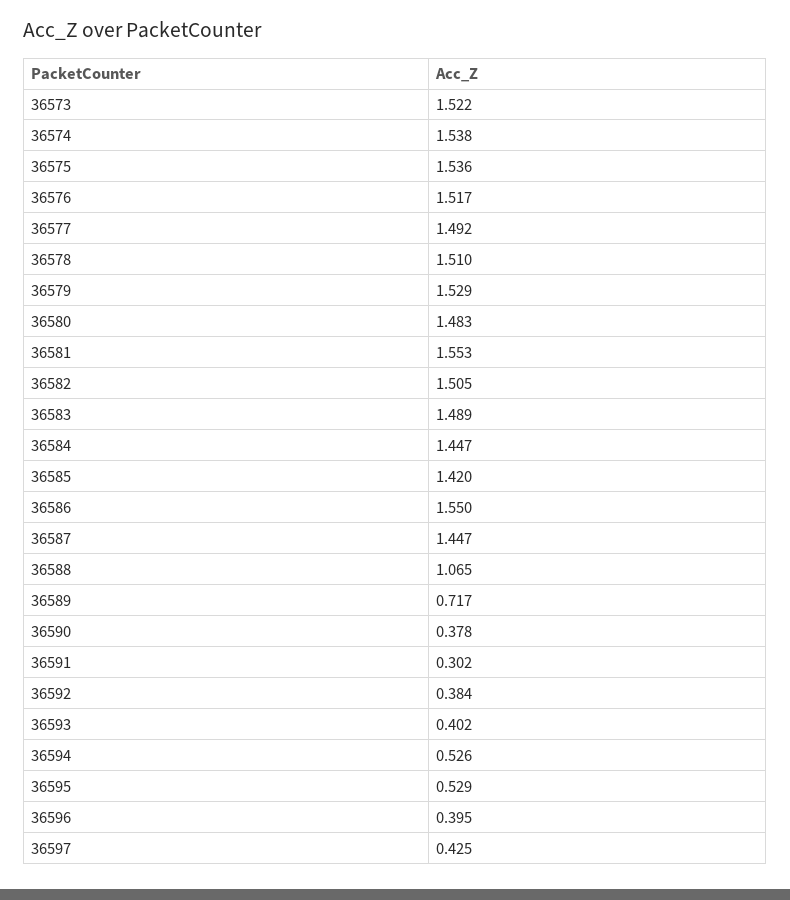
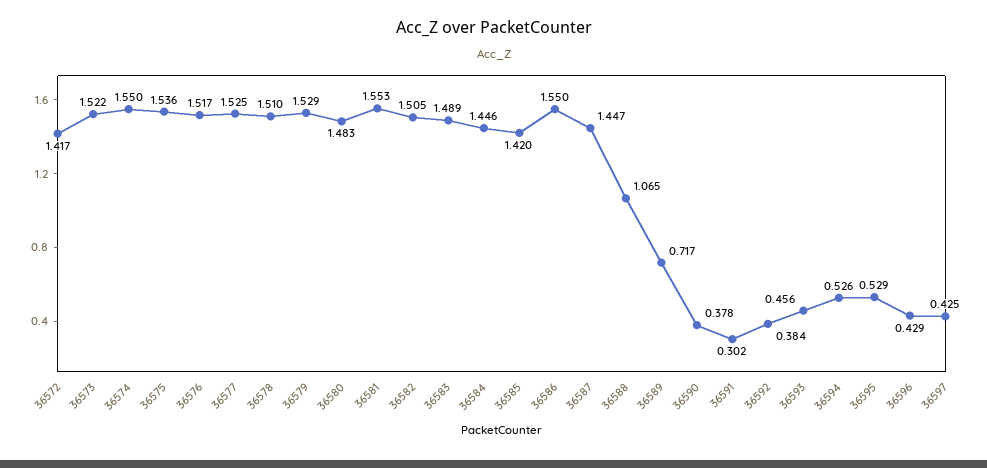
  {
    "36573": 1.522,
-   "36574": 1.538,
+   "36574": 1.55,
    "36575": 1.536,
    "36576": 1.517,
-   "36577": 1.492,
+   "36577": 1.525,
    "36578": 1.51,
    "36579": 1.529,
    "36580": 1.483,
    "36581": 1.553,
    "36582": 1.505,
    "36583": 1.489,
-   "36584": 1.447,
+   "36584": 1.446,
    "36585": 1.42,
    "36586": 1.55,
    "36587": 1.447,
    "36588": 1.065,
    "36589": 0.717,
    "36590": 0.378,
    "36591": 0.302,
    "36592": 0.384,
-   "36593": 0.402,
+   "36593": 0.456,
    "36594": 0.526,
    "36595": 0.529,
-   "36596": 0.395,
+   "36596": 0.429,
-   "36597": 0.425
+   "36597": 0.425,
+   "36572": 1.417
  }

